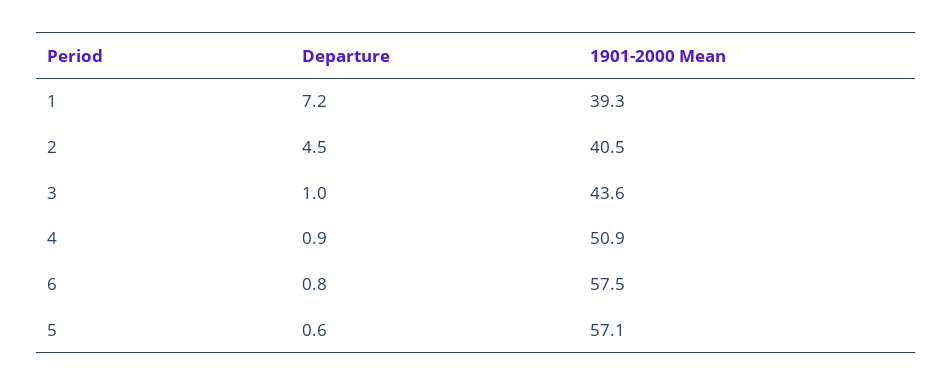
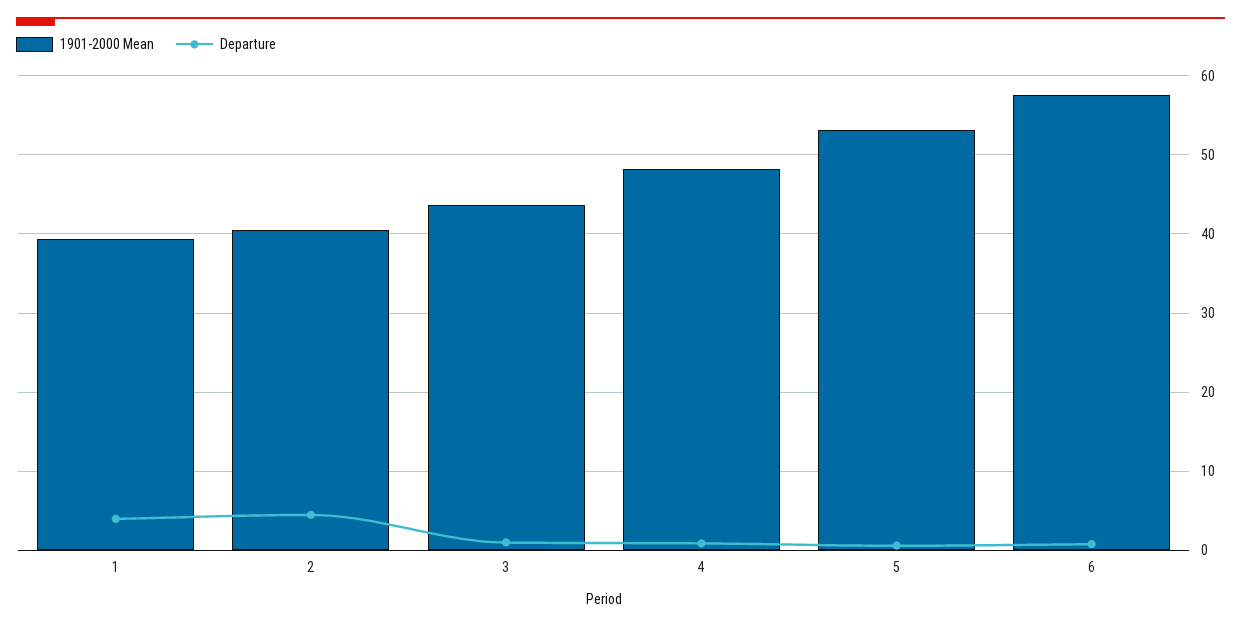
  {
    "Departure": {
-     "1": 7.2,
+     "1": 4,
      "2": 4.5,
      "3": 1,
      "4": 0.9,
      "6": 0.8,
      "5": 0.6
    },
    "1901-2000 Mean": {
      "1": 39.3,
      "2": 40.5,
      "3": 43.6,
-     "4": 50.9,
+     "4": 48,
      "6": 57.5,
-     "5": 57.1
+     "5": 53
    }
  }

